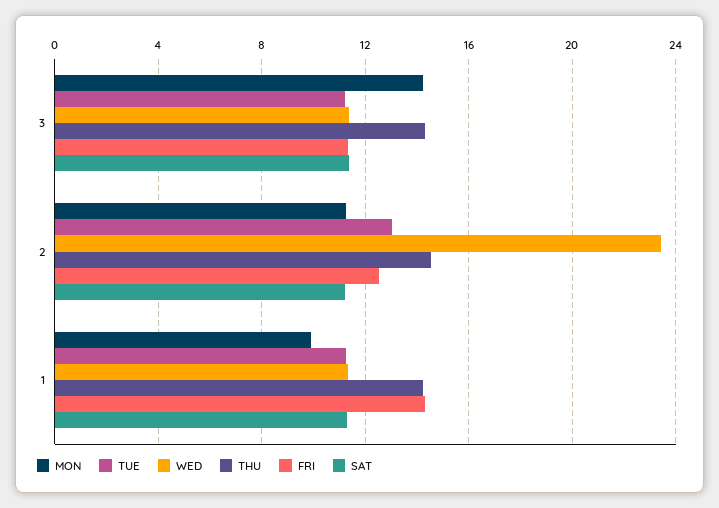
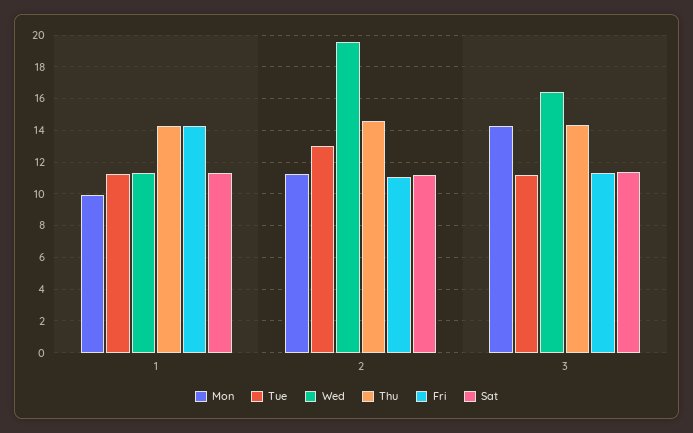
  {
    "MON": {
      "3": 14.5,
      "2": 11.5,
      "1": 10
    },
    "TUE": {
      "3": 11,
      "2": 13,
      "1": 11.5
    },
    "WED": {
-     "3": 11.5,
+     "3": 16.5,
-     "2": 23.5,
+     "2": 19.5,
      "1": 11.5
    },
    "THU": {
      "3": 14.5,
      "2": 14.5,
      "1": 14.5
    },
    "FRI": {
      "3": 11.5,
-     "2": 12.5,
+     "2": 11,
      "1": 14.5
    },
    "SAT": {
      "3": 11.5,
      "2": 11,
      "1": 11.5
    }
  }

